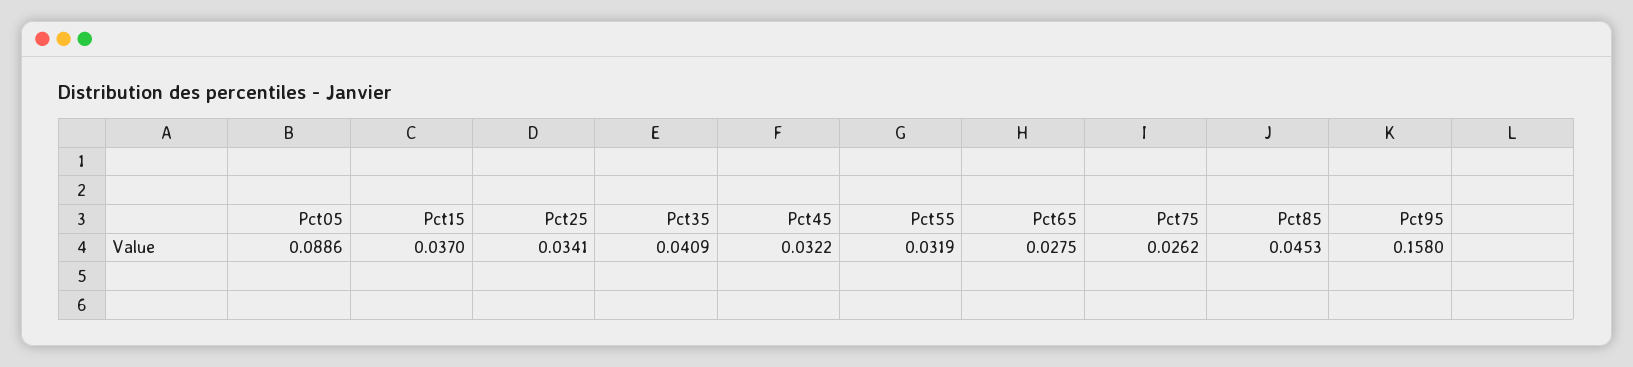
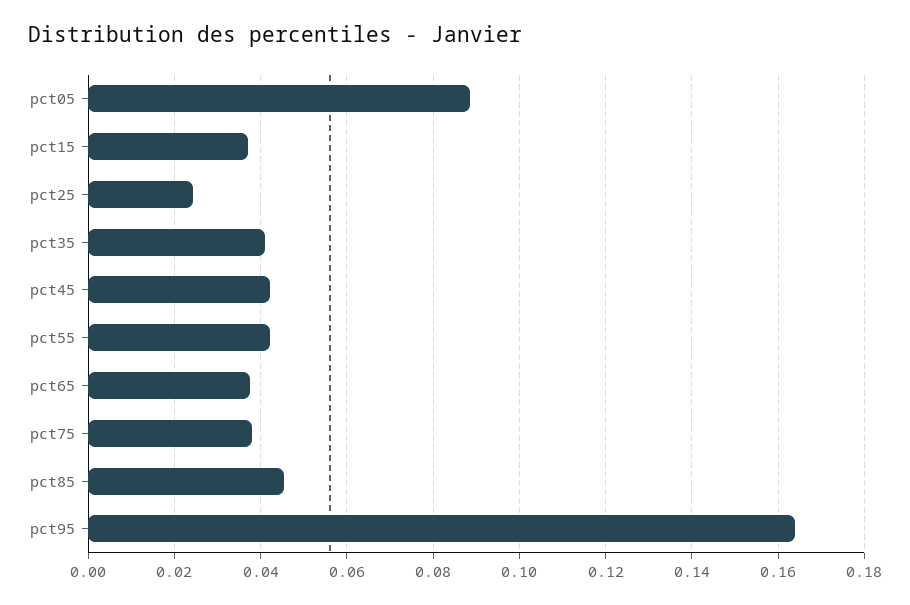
  {
    "Pct05": 0.0886,
    "Pct15": 0.037,
-   "Pct25": 0.0341,
+   "Pct25": 0.024,
    "Pct35": 0.0409,
-   "Pct45": 0.0322,
+   "Pct45": 0.042,
-   "Pct55": 0.0319,
+   "Pct55": 0.042,
-   "Pct65": 0.0275,
+   "Pct65": 0.038,
-   "Pct75": 0.0262,
+   "Pct75": 0.038,
    "Pct85": 0.0453,
-   "Pct95": 0.158
+   "Pct95": 0.164
  }

